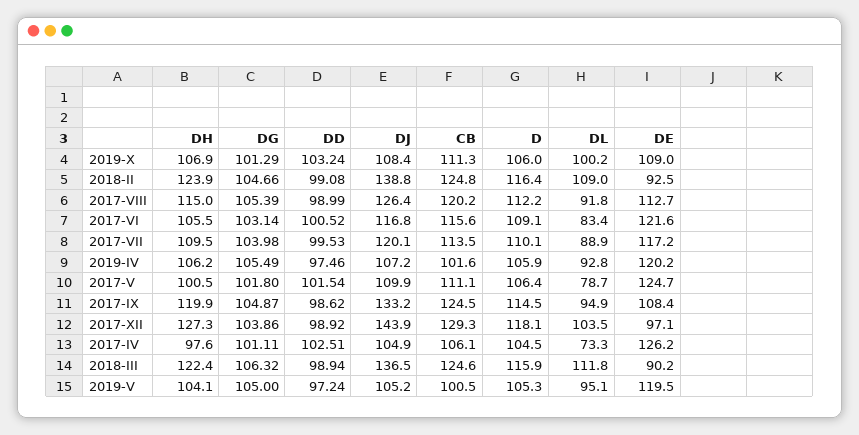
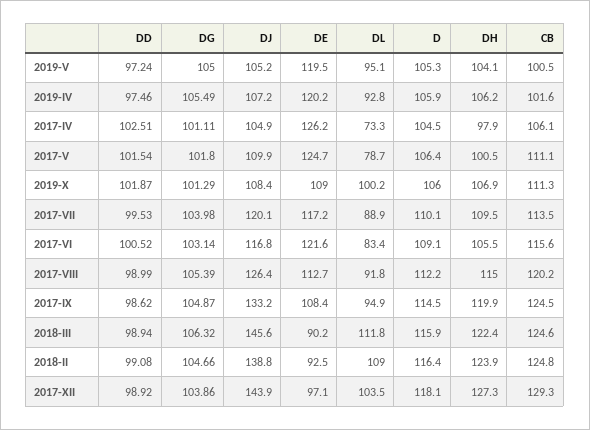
  {
    "DH": {
      "2019-X": 106.9,
      "2018-II": 123.9,
      "2017-VIII": 115,
      "2017-VI": 105.5,
      "2017-VII": 109.5,
      "2019-IV": 106.2,
      "2017-V": 100.5,
      "2017-IX": 119.9,
      "2017-XII": 127.3,
-     "2017-IV": 97.6,
+     "2017-IV": 97.9,
      "2018-III": 122.4,
      "2019-V": 104.1
    },
    "DG": {
      "2019-X": 101.29,
      "2018-II": 104.66,
      "2017-VIII": 105.39,
      "2017-VI": 103.14,
      "2017-VII": 103.98,
      "2019-IV": 105.49,
      "2017-V": 101.8,
      "2017-IX": 104.87,
      "2017-XII": 103.86,
      "2017-IV": 101.11,
      "2018-III": 106.32,
      "2019-V": 105
    },
    "DD": {
-     "2019-X": 103.24,
+     "2019-X": 101.87,
      "2018-II": 99.08,
      "2017-VIII": 98.99,
      "2017-VI": 100.52,
      "2017-VII": 99.53,
      "2019-IV": 97.46,
      "2017-V": 101.54,
      "2017-IX": 98.62,
      "2017-XII": 98.92,
      "2017-IV": 102.51,
      "2018-III": 98.94,
      "2019-V": 97.24
    },
    "DJ": {
      "2019-X": 108.4,
      "2018-II": 138.8,
      "2017-VIII": 126.4,
      "2017-VI": 116.8,
      "2017-VII": 120.1,
      "2019-IV": 107.2,
      "2017-V": 109.9,
      "2017-IX": 133.2,
      "2017-XII": 143.9,
      "2017-IV": 104.9,
-     "2018-III": 136.5,
+     "2018-III": 145.6,
      "2019-V": 105.2
    },
    "CB": {
      "2019-X": 111.3,
      "2018-II": 124.8,
      "2017-VIII": 120.2,
      "2017-VI": 115.6,
      "2017-VII": 113.5,
      "2019-IV": 101.6,
      "2017-V": 111.1,
      "2017-IX": 124.5,
      "2017-XII": 129.3,
      "2017-IV": 106.1,
      "2018-III": 124.6,
      "2019-V": 100.5
    },
    "D": {
      "2019-X": 106,
      "2018-II": 116.4,
      "2017-VIII": 112.2,
      "2017-VI": 109.1,
      "2017-VII": 110.1,
      "2019-IV": 105.9,
      "2017-V": 106.4,
      "2017-IX": 114.5,
      "2017-XII": 118.1,
      "2017-IV": 104.5,
      "2018-III": 115.9,
      "2019-V": 105.3
    },
    "DL": {
      "2019-X": 100.2,
      "2018-II": 109,
      "2017-VIII": 91.8,
      "2017-VI": 83.4,
      "2017-VII": 88.9,
      "2019-IV": 92.8,
      "2017-V": 78.7,
      "2017-IX": 94.9,
      "2017-XII": 103.5,
      "2017-IV": 73.3,
      "2018-III": 111.8,
      "2019-V": 95.1
    },
    "DE": {
      "2019-X": 109,
      "2018-II": 92.5,
      "2017-VIII": 112.7,
      "2017-VI": 121.6,
      "2017-VII": 117.2,
      "2019-IV": 120.2,
      "2017-V": 124.7,
      "2017-IX": 108.4,
      "2017-XII": 97.1,
      "2017-IV": 126.2,
      "2018-III": 90.2,
      "2019-V": 119.5
    }
  }

